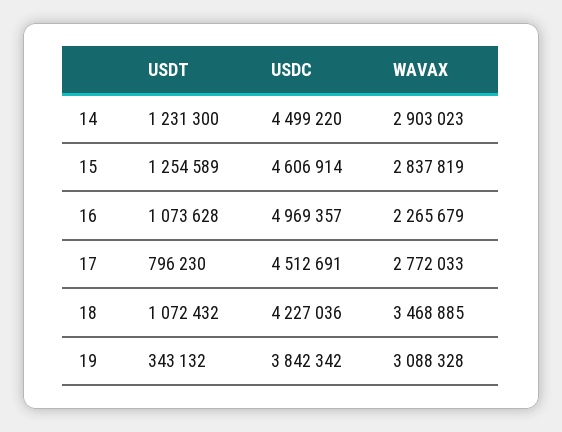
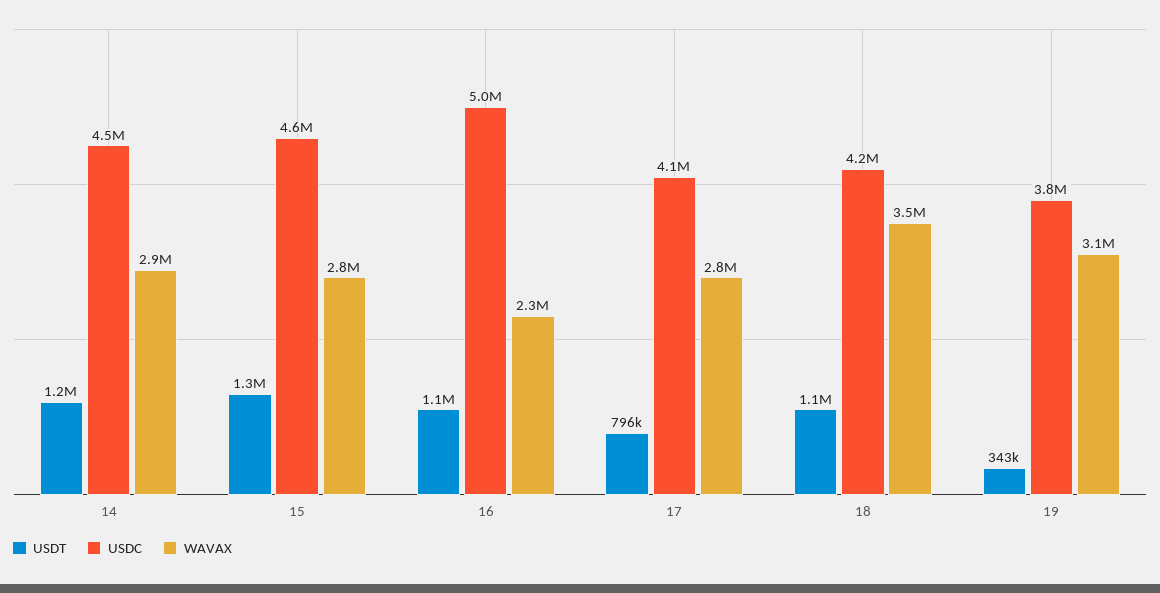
  {
    "USDT": {
      "14": 1231300,
      "15": 1254589,
      "16": 1073628,
      "17": 796230,
      "18": 1072432,
      "19": 343132
    },
    "USDC": {
      "14": 4499220,
      "15": 4606914,
      "16": 4969357,
-     "17": 4512691,
+     "17": 4100000,
      "18": 4227036,
      "19": 3842342
    },
    "WAVAX": {
      "14": 2903023,
      "15": 2837819,
      "16": 2265679,
      "17": 2772033,
      "18": 3468885,
      "19": 3088328
    }
  }

